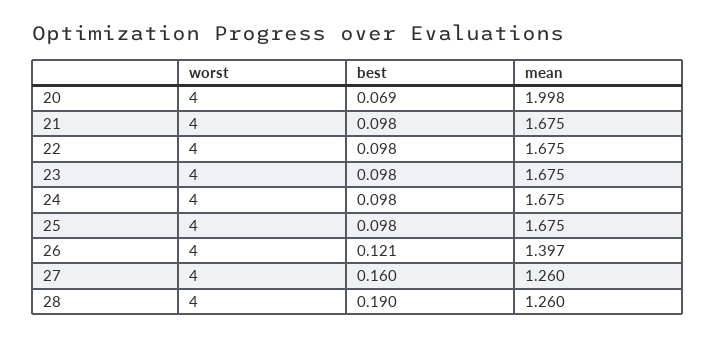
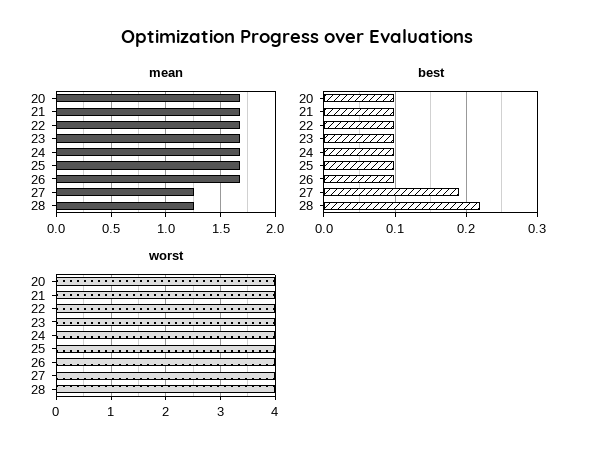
  {
    "worst": {
      "20": 4,
      "21": 4,
      "22": 4,
      "23": 4,
      "24": 4,
      "25": 4,
      "26": 4,
      "27": 4,
      "28": 4
    },
    "best": {
-     "20": 0.069,
+     "20": 0.1,
      "21": 0.098,
      "22": 0.098,
      "23": 0.098,
      "24": 0.098,
      "25": 0.098,
-     "26": 0.121,
+     "26": 0.1,
-     "27": 0.16,
+     "27": 0.19,
-     "28": 0.19
+     "28": 0.22
    },
    "mean": {
-     "20": 1.998,
+     "20": 1.7,
      "21": 1.675,
      "22": 1.675,
      "23": 1.675,
      "24": 1.675,
      "25": 1.675,
-     "26": 1.397,
+     "26": 1.7,
      "27": 1.26,
      "28": 1.26
    }
  }

